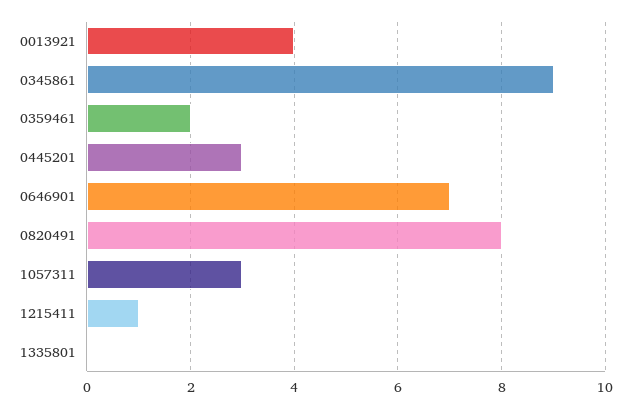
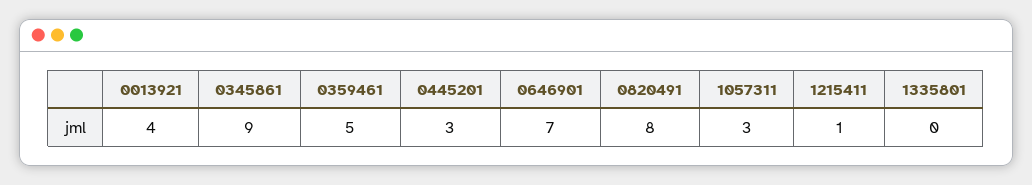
  {
    "0013921": 4,
    "0345861": 9,
-   "0359461": 2,
+   "0359461": 5,
    "0445201": 3,
    "0646901": 7,
    "0820491": 8,
    "1057311": 3,
    "1215411": 1,
    "1335801": 0
  }

